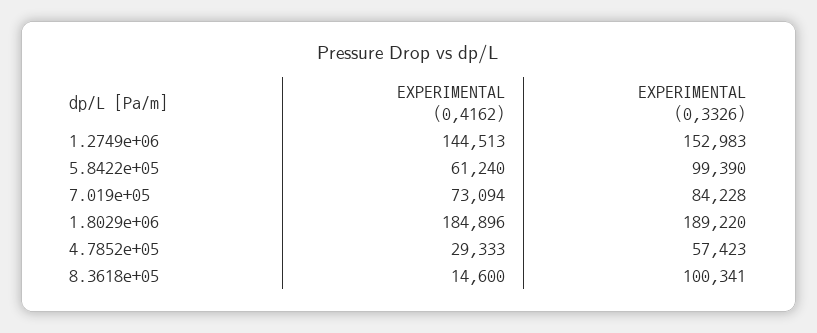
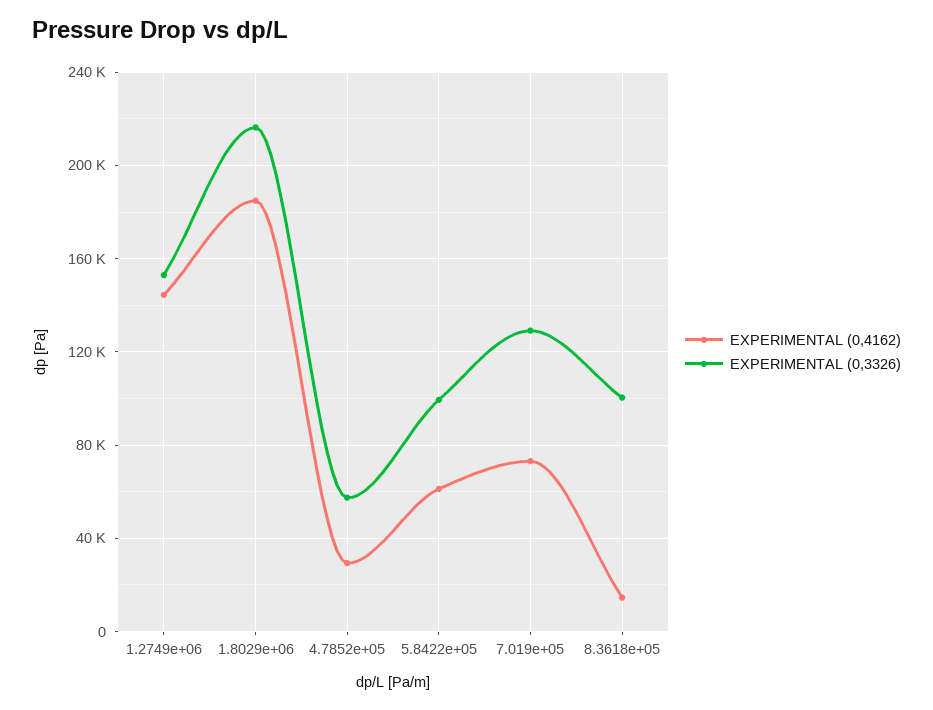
  {
    "EXPERIMENTAL (0,4162)": {
      "1.2749e+06": 144513,
      "5.8422e+05": 61240,
      "7.019e+05": 73094,
      "1.8029e+06": 184896,
      "4.7852e+05": 29333,
      "8.3618e+05": 14600
    },
    "EXPERIMENTAL (0,3326)": {
      "1.2749e+06": 152983,
      "5.8422e+05": 99390,
-     "7.019e+05": 84228,
+     "7.019e+05": 130000,
-     "1.8029e+06": 189220,
+     "1.8029e+06": 215000,
      "4.7852e+05": 57423,
      "8.3618e+05": 100341
    }
  }

